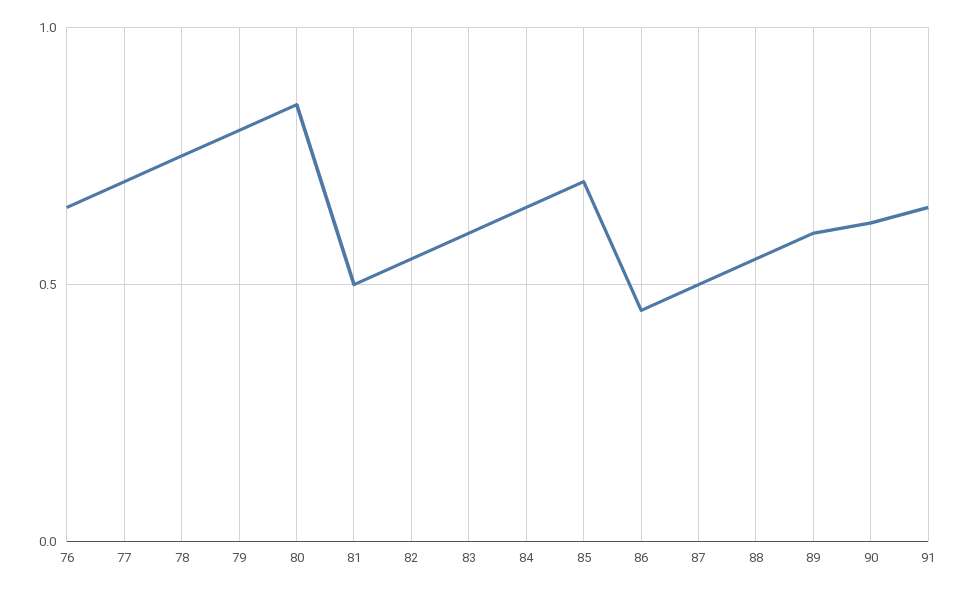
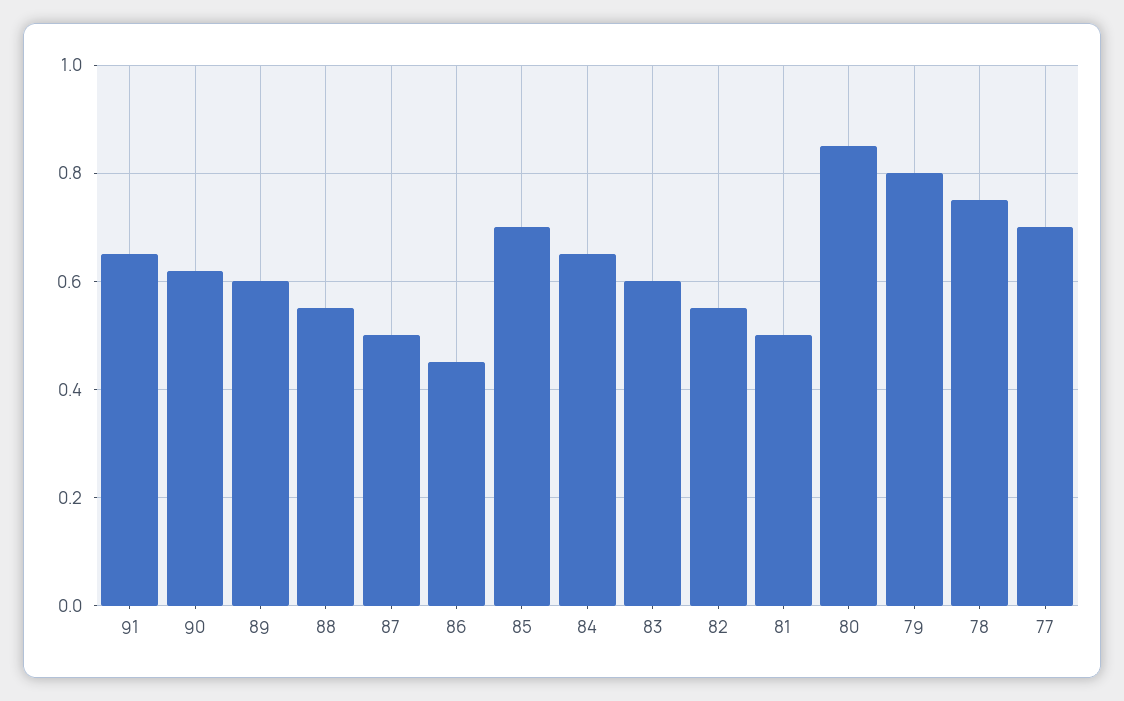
  {
-   "76": 0.65,
    "77": 0.7,
    "78": 0.75,
    "79": 0.8,
    "80": 0.85,
    "81": 0.5,
    "82": 0.55,
    "83": 0.6,
    "84": 0.65,
    "85": 0.7,
    "86": 0.45,
    "87": 0.5,
    "88": 0.55,
    "89": 0.6,
    "90": 0.6,
    "91": 0.65
  }

